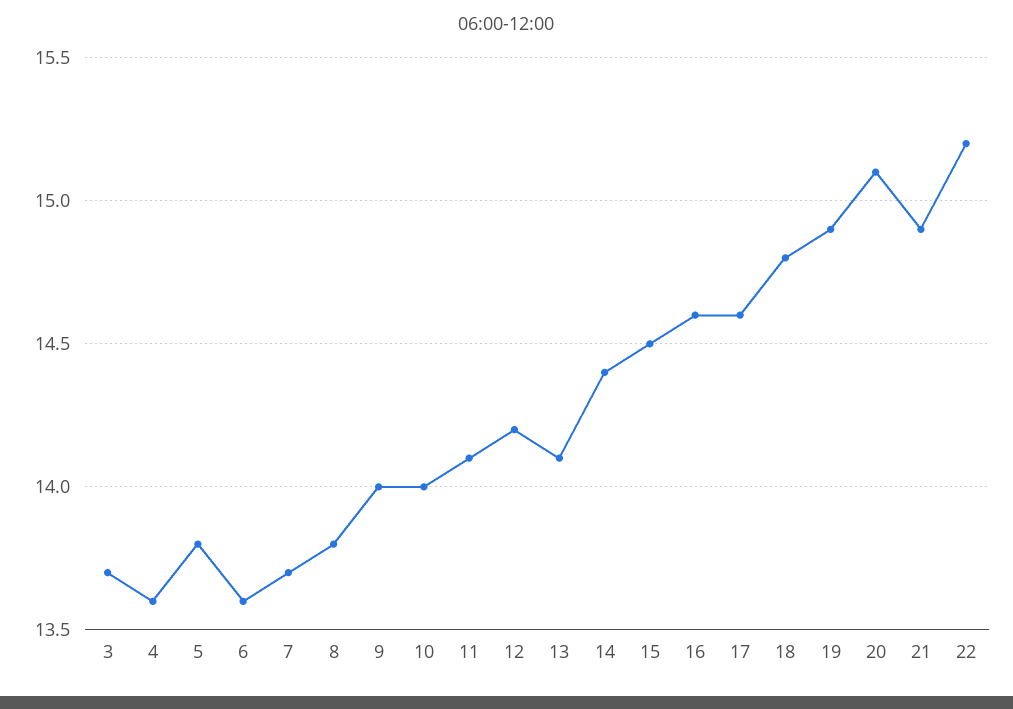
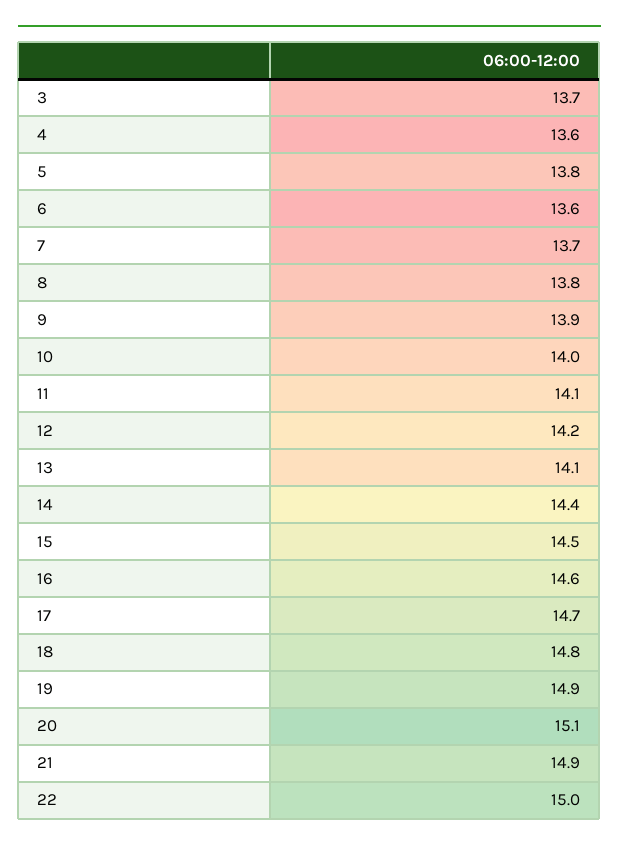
  {
    "3": 13.7,
    "4": 13.6,
    "5": 13.8,
    "6": 13.6,
    "7": 13.7,
    "8": 13.8,
-   "9": 14,
+   "9": 13.9,
    "10": 14,
    "11": 14.1,
    "12": 14.2,
    "13": 14.1,
    "14": 14.4,
    "15": 14.5,
    "16": 14.6,
-   "17": 14.6,
+   "17": 14.7,
    "18": 14.8,
    "19": 14.9,
    "20": 15.1,
    "21": 14.9,
-   "22": 15.2
+   "22": 15
  }

